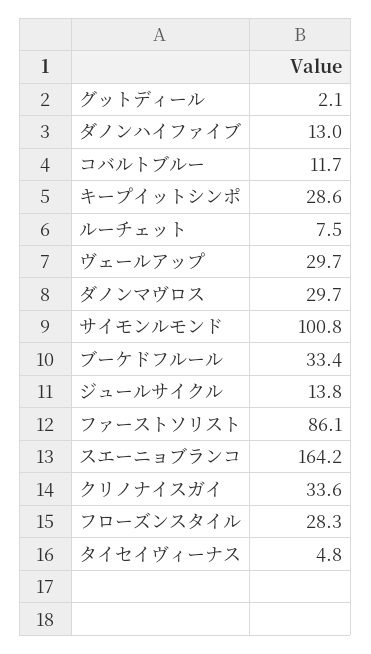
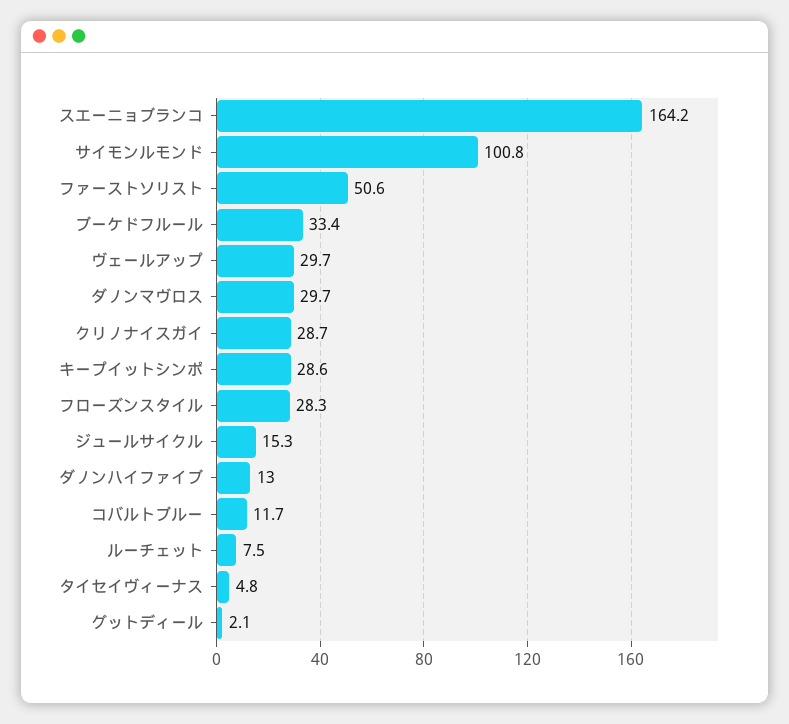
  {
    "グットディール": 2.1,
    "ダノンハイファイブ": 13,
    "コバルトブルー": 11.7,
    "キープイットシンポ": 28.6,
    "ルーチェット": 7.5,
    "ヴェールアップ": 29.7,
    "ダノンマヴロス": 29.7,
    "サイモンルモンド": 100.8,
    "ブーケドフルール": 33.4,
-   "ジュールサイクル": 13.8,
+   "ジュールサイクル": 15.3,
-   "ファーストソリスト": 86.1,
+   "ファーストソリスト": 50.6,
    "スエーニョブランコ": 164.2,
-   "クリノナイスガイ": 33.6,
+   "クリノナイスガイ": 28.7,
    "フローズンスタイル": 28.3,
    "タイセイヴィーナス": 4.8
  }

